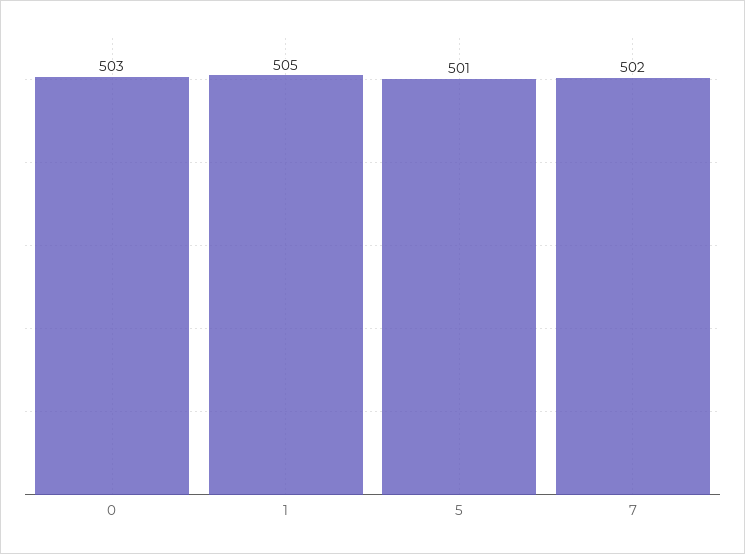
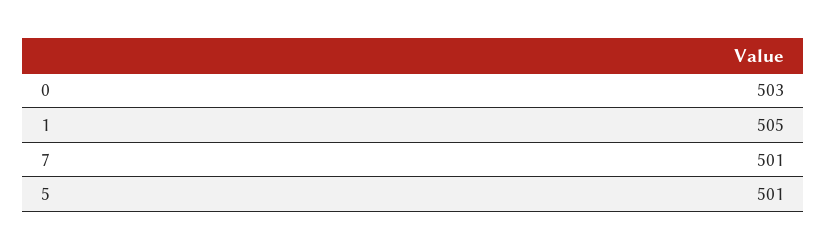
  {
    "0": 503,
    "1": 505,
    "5": 501,
-   "7": 502
+   "7": 501
  }

